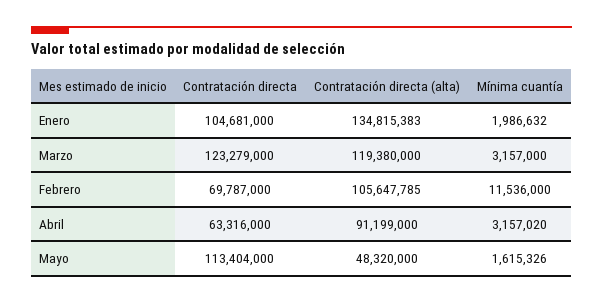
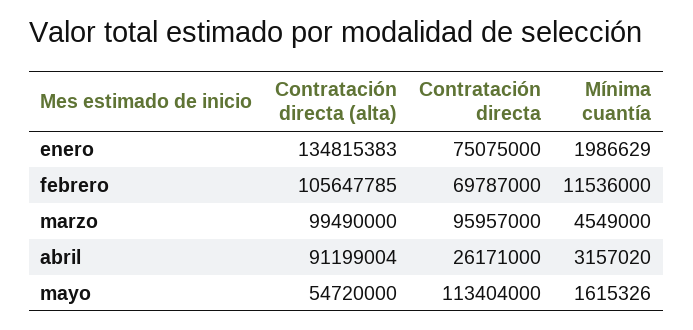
  {
    "Contratación directa": {
-     "Enero": 104681000,
+     "Enero": 75075000,
-     "Marzo": 123279000,
+     "Marzo": 95957000,
      "Febrero": 69787000,
-     "Abril": 63316000,
+     "Abril": 26171000,
      "Mayo": 113404000
    },
    "Contratación directa (alta)": {
      "Enero": 134815383,
-     "Marzo": 119380000,
+     "Marzo": 99490000,
      "Febrero": 105647785,
-     "Abril": 91199000,
+     "Abril": 91199004,
-     "Mayo": 48320000
+     "Mayo": 54720000
    },
    "Mínima cuantía": {
-     "Enero": 1986632,
+     "Enero": 1986629,
-     "Marzo": 3157000,
+     "Marzo": 4549000,
      "Febrero": 11536000,
      "Abril": 3157020,
      "Mayo": 1615326
    }
  }

